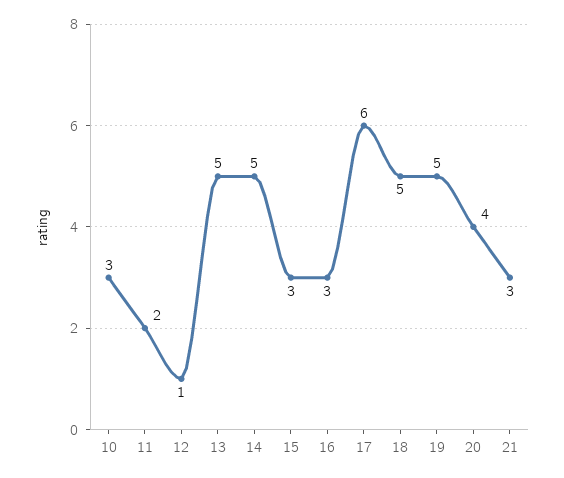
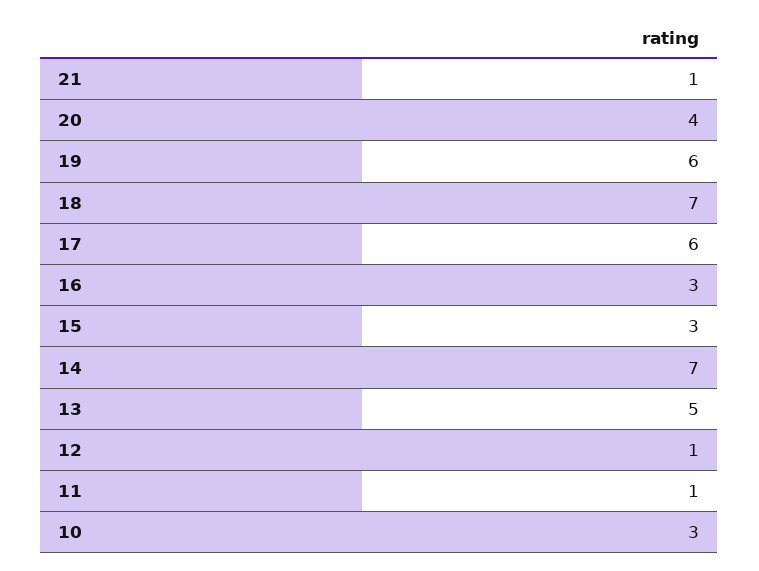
  {
    "10": 3,
-   "11": 2,
+   "11": 1,
    "12": 1,
    "13": 5,
-   "14": 5,
+   "14": 7,
    "15": 3,
    "16": 3,
    "17": 6,
-   "18": 5,
+   "18": 7,
-   "19": 5,
+   "19": 6,
    "20": 4,
-   "21": 3
+   "21": 1
  }

